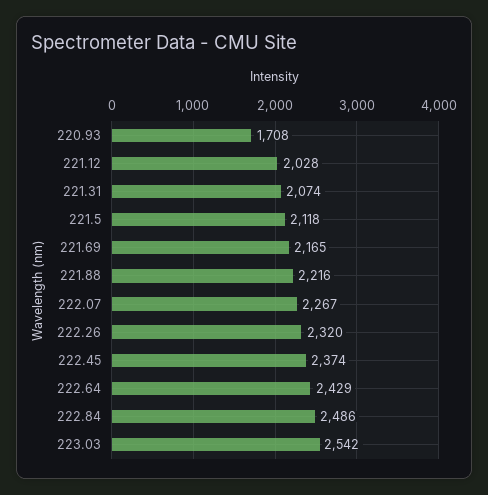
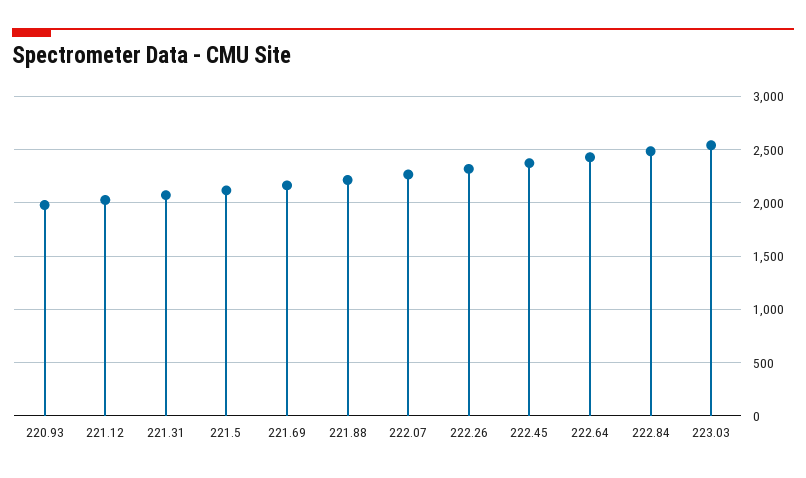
  {
-   "220.93": 1708,
+   "220.93": 2000,
    "221.12": 2028,
    "221.31": 2074,
    "221.5": 2118,
    "221.69": 2165,
    "221.88": 2216,
    "222.07": 2267,
    "222.26": 2320,
    "222.45": 2374,
    "222.64": 2429,
    "222.84": 2486,
    "223.03": 2542
  }

